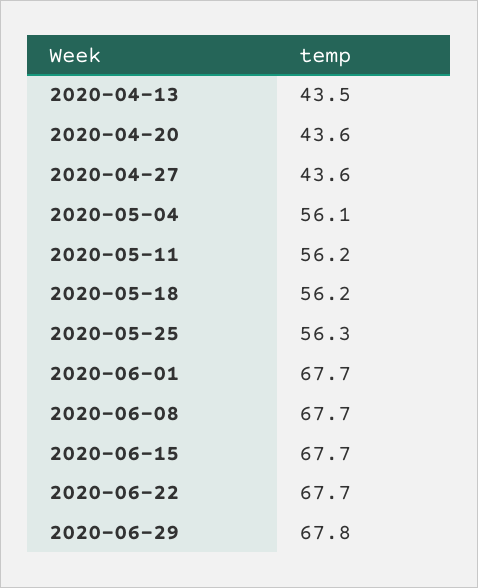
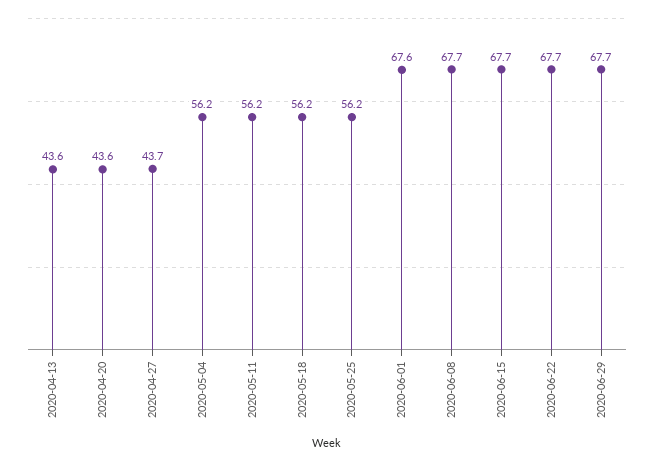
  {
-   "2020-04-13": 43.5,
+   "2020-04-13": 43.6,
    "2020-04-20": 43.6,
-   "2020-04-27": 43.6,
+   "2020-04-27": 43.7,
-   "2020-05-04": 56.1,
+   "2020-05-04": 56.2,
    "2020-05-11": 56.2,
    "2020-05-18": 56.2,
-   "2020-05-25": 56.3,
+   "2020-05-25": 56.2,
-   "2020-06-01": 67.7,
+   "2020-06-01": 67.6,
    "2020-06-08": 67.7,
    "2020-06-15": 67.7,
    "2020-06-22": 67.7,
-   "2020-06-29": 67.8
+   "2020-06-29": 67.7
  }

